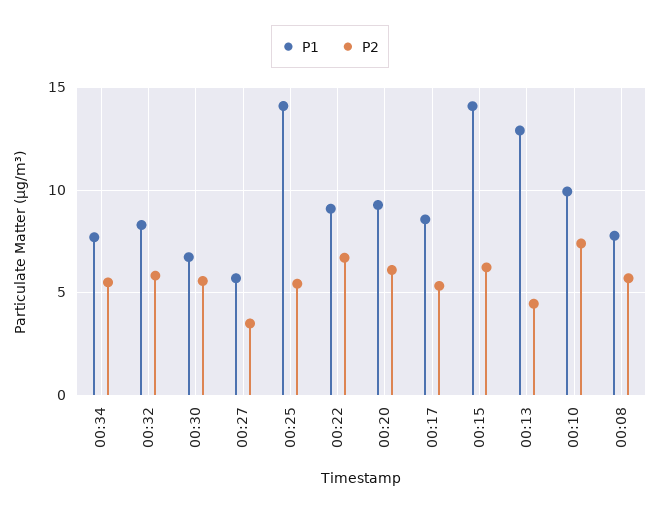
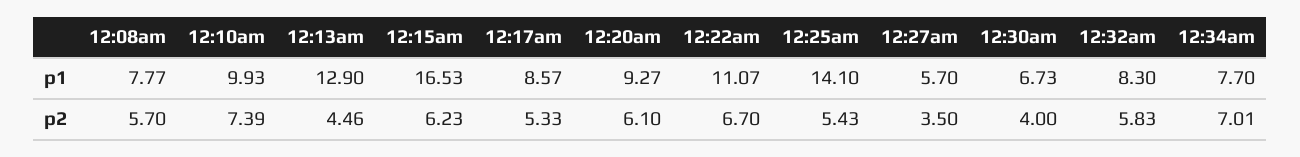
  {
    "P1": {
      "00:34": 7.7,
      "00:32": 8.3,
      "00:30": 6.73,
      "00:27": 5.7,
      "00:25": 14.1,
-     "00:22": 9,
+     "00:22": 11.07,
      "00:20": 9.27,
      "00:17": 8.57,
-     "00:15": 14,
+     "00:15": 16.53,
      "00:13": 12.9,
      "00:10": 9.93,
      "00:08": 7.77
    },
    "P2": {
-     "00:34": 5.5,
+     "00:34": 7.01,
      "00:32": 5.83,
-     "00:30": 5.5,
+     "00:30": 4,
      "00:27": 3.5,
      "00:25": 5.43,
      "00:22": 6.7,
      "00:20": 6.1,
      "00:17": 5.33,
      "00:15": 6.23,
      "00:13": 4.46,
      "00:10": 7.39,
      "00:08": 5.7
    }
  }

